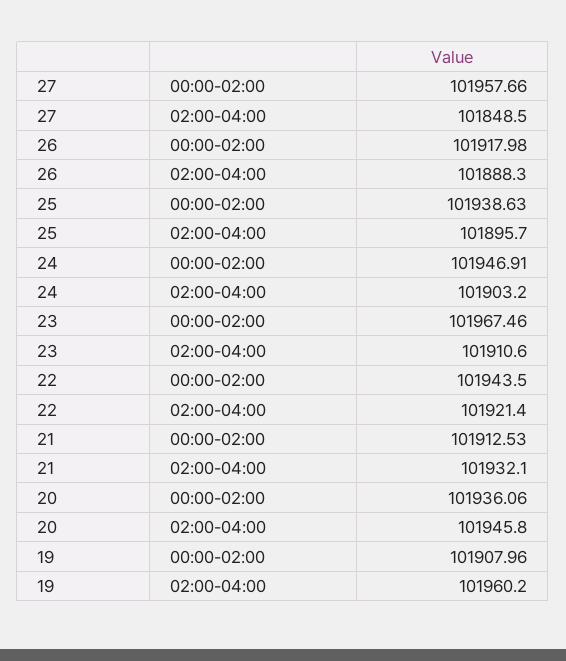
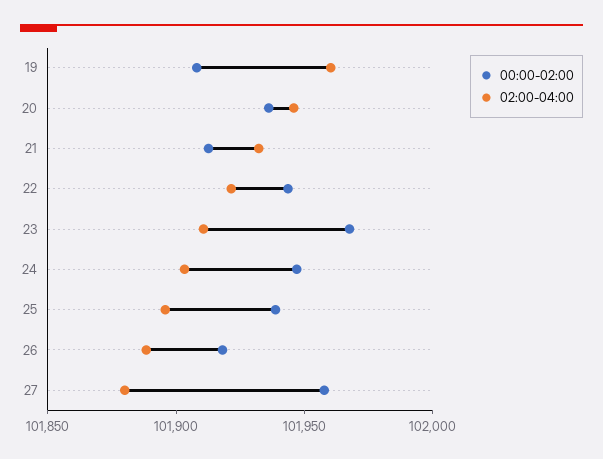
  {
    "00:00-02:00": {
      "27": 101957.66,
      "26": 101917.98,
      "25": 101938.63,
      "24": 101946.91,
      "23": 101967.46,
      "22": 101943.5,
      "21": 101912.53,
      "20": 101936.06,
      "19": 101907.96
    },
    "02:00-04:00": {
-     "27": 101848.5,
+     "27": 101880,
      "26": 101888.3,
      "25": 101895.7,
      "24": 101903.2,
      "23": 101910.6,
      "22": 101921.4,
      "21": 101932.1,
      "20": 101945.8,
      "19": 101960.2
    }
  }

